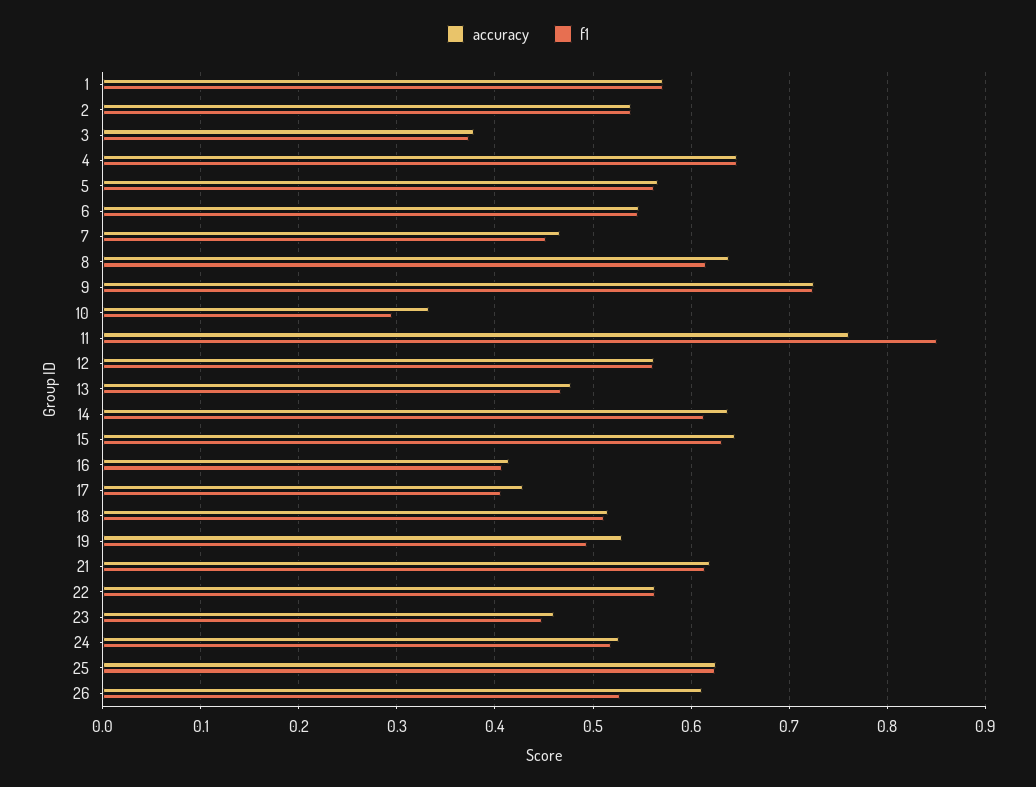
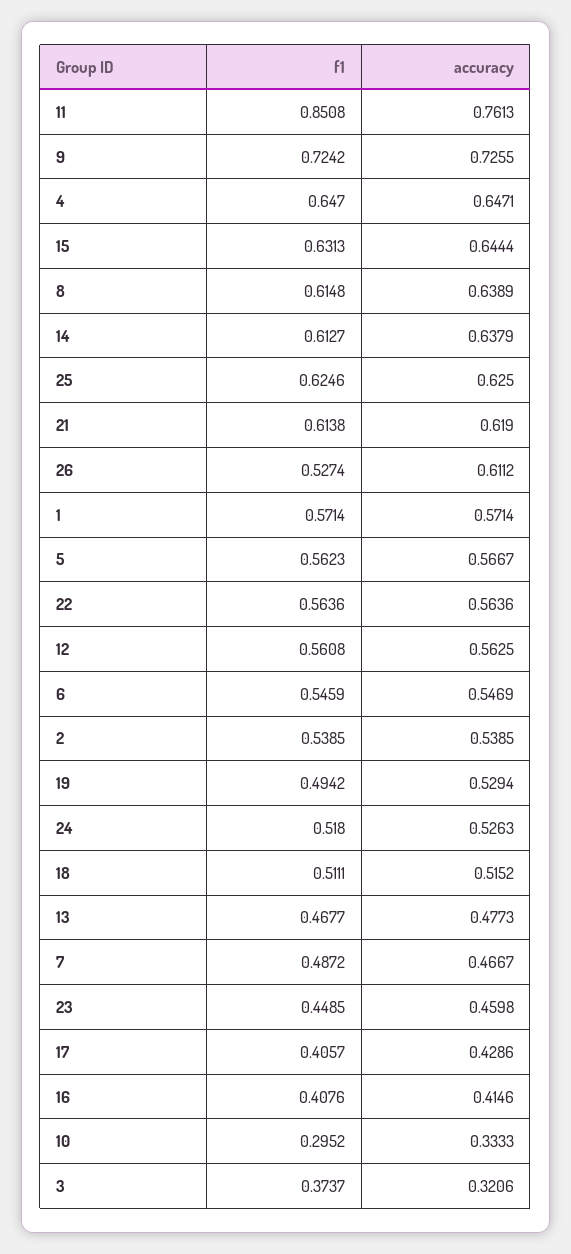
  {
    "accuracy": {
      "1": 0.5714,
      "2": 0.5385,
-     "3": 0.38,
+     "3": 0.3206,
      "4": 0.6471,
      "5": 0.5667,
      "6": 0.5469,
      "7": 0.4667,
      "8": 0.6389,
      "9": 0.7255,
      "10": 0.3333,
      "11": 0.7613,
      "12": 0.5625,
      "13": 0.4773,
      "14": 0.6379,
      "15": 0.6444,
      "16": 0.4146,
      "17": 0.4286,
      "18": 0.5152,
      "19": 0.5294,
      "21": 0.619,
      "22": 0.5636,
      "23": 0.4598,
      "24": 0.5263,
      "25": 0.625,
      "26": 0.6112
    },
    "f1": {
      "1": 0.5714,
      "2": 0.5385,
      "3": 0.3737,
      "4": 0.647,
      "5": 0.5623,
      "6": 0.5459,
-     "7": 0.45,
+     "7": 0.4872,
      "8": 0.6148,
      "9": 0.7242,
      "10": 0.2952,
      "11": 0.8508,
      "12": 0.5608,
      "13": 0.4677,
      "14": 0.6127,
      "15": 0.6313,
      "16": 0.4076,
      "17": 0.4057,
      "18": 0.5111,
      "19": 0.4942,
      "21": 0.6138,
      "22": 0.5636,
      "23": 0.4485,
      "24": 0.518,
      "25": 0.6246,
      "26": 0.5274
    }
  }

